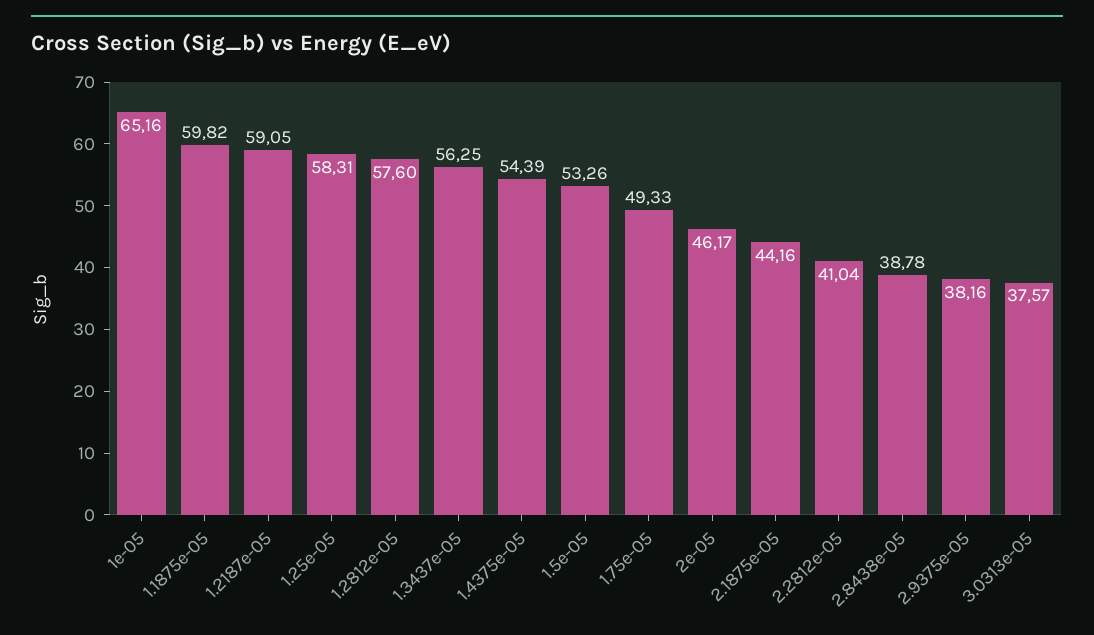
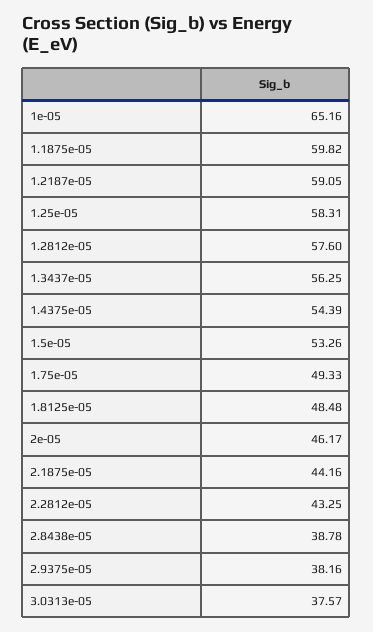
  {
    "1e-05": 65.16,
    "1.1875e-05": 59.82,
    "1.2187e-05": 59.05,
    "1.25e-05": 58.31,
    "1.2812e-05": 57.6,
    "1.3437e-05": 56.25,
    "1.4375e-05": 54.39,
    "1.5e-05": 53.26,
    "1.75e-05": 49.33,
    "2e-05": 46.17,
    "2.1875e-05": 44.16,
-   "2.2812e-05": 41.04,
+   "2.2812e-05": 43.25,
    "2.8438e-05": 38.78,
    "2.9375e-05": 38.16,
-   "3.0313e-05": 37.57
+   "3.0313e-05": 37.57,
+   "1.8125e-05": 48.48
  }

